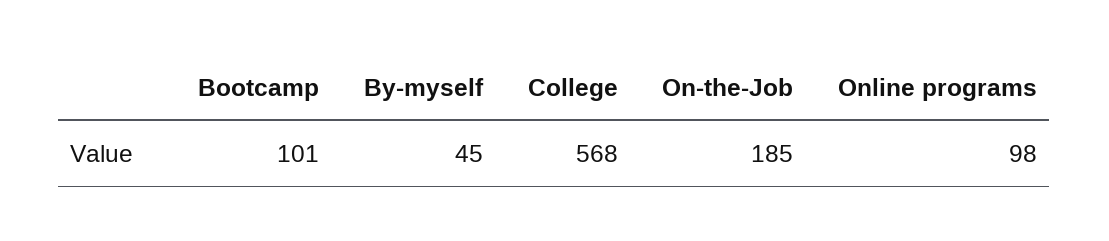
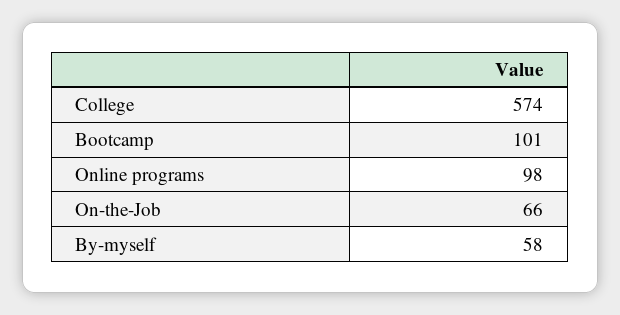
  {
    "Bootcamp": 101,
-   "By-myself": 45,
+   "By-myself": 58,
-   "College": 568,
+   "College": 574,
-   "On-the-Job": 185,
+   "On-the-Job": 66,
    "Online programs": 98
  }

